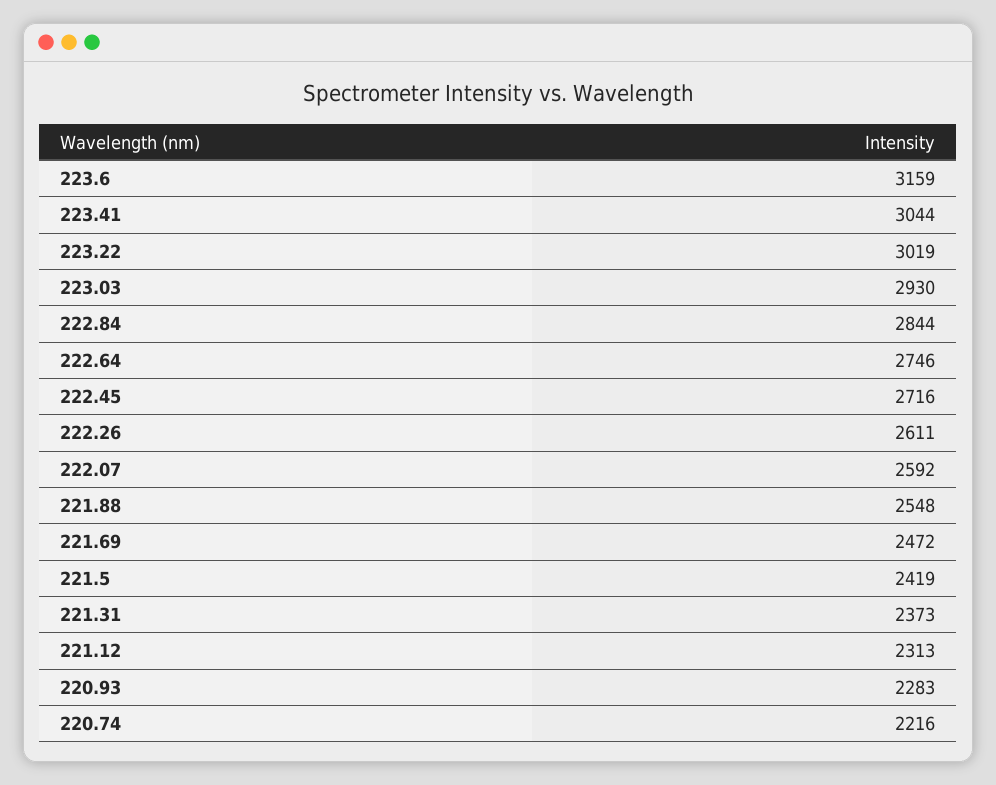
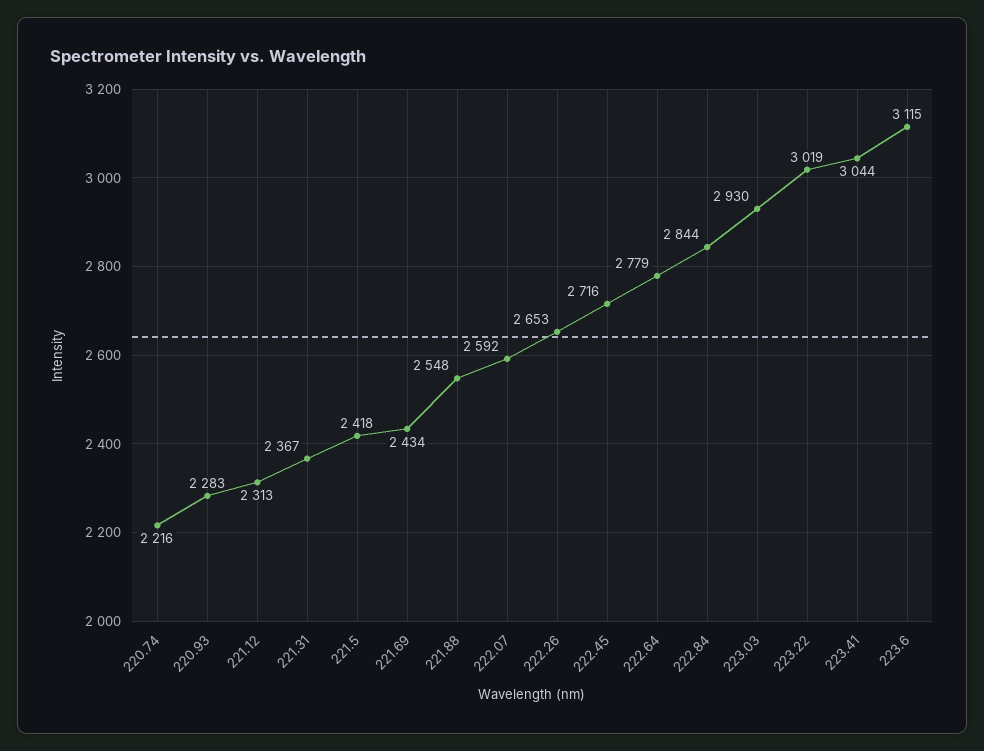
  {
-   "223.6": 3159,
+   "223.6": 3115,
    "223.41": 3044,
    "223.22": 3019,
    "223.03": 2930,
    "222.84": 2844,
-   "222.64": 2746,
+   "222.64": 2779,
    "222.45": 2716,
-   "222.26": 2611,
+   "222.26": 2653,
    "222.07": 2592,
    "221.88": 2548,
-   "221.69": 2472,
+   "221.69": 2434,
-   "221.5": 2419,
+   "221.5": 2418,
-   "221.31": 2373,
+   "221.31": 2367,
    "221.12": 2313,
    "220.93": 2283,
    "220.74": 2216
  }

